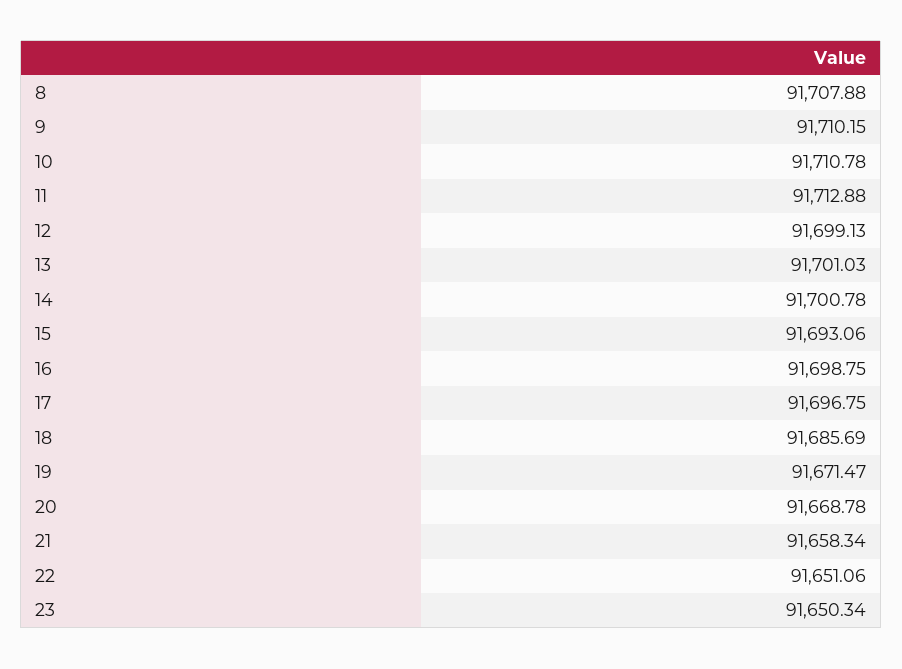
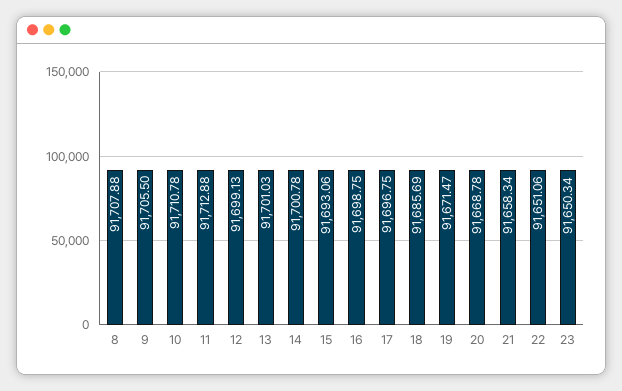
  {
    "8": 91707.88,
-   "9": 91710.15,
+   "9": 91705.5,
    "10": 91710.78,
    "11": 91712.88,
    "12": 91699.13,
    "13": 91701.03,
    "14": 91700.78,
    "15": 91693.06,
    "16": 91698.75,
    "17": 91696.75,
    "18": 91685.69,
    "19": 91671.47,
    "20": 91668.78,
    "21": 91658.34,
    "22": 91651.06,
    "23": 91650.34
  }

